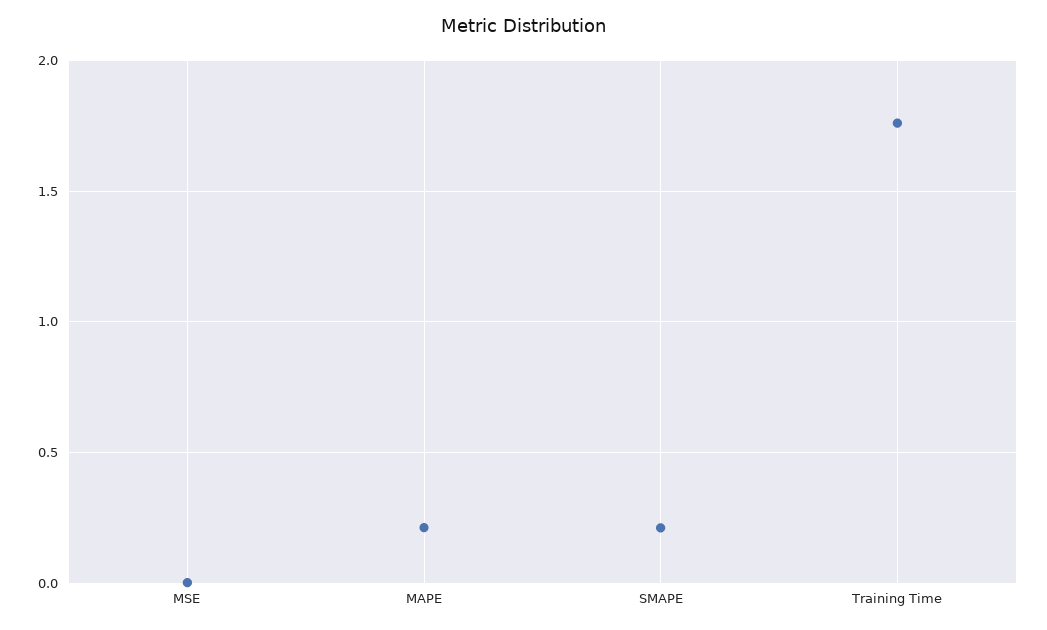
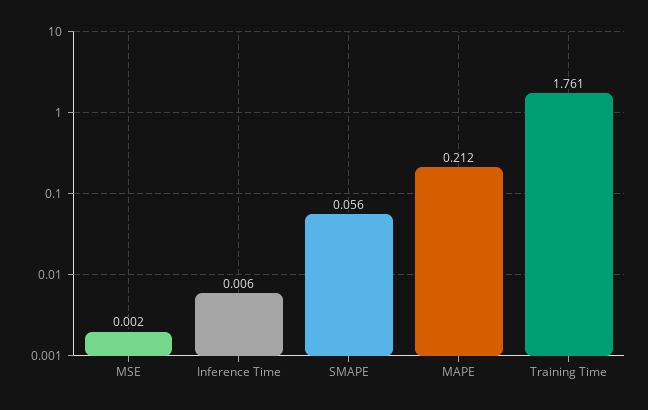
  {
    "MSE": 0.002,
    "MAPE": 0.212,
-   "SMAPE": 0.2,
+   "SMAPE": 0.056,
-   "Training Time": 1.761
+   "Training Time": 1.761,
+   "Inference Time": 0.006
  }

